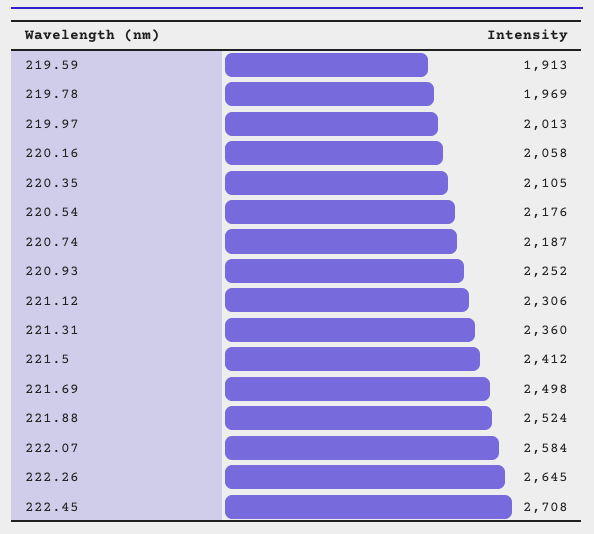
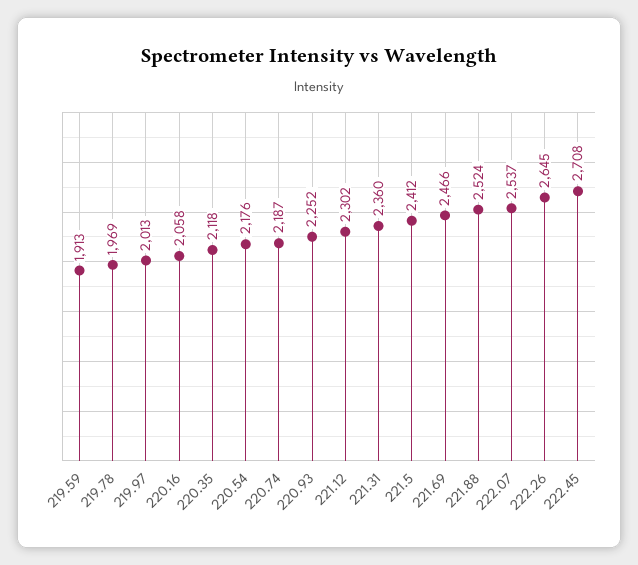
  {
    "219.59": 1913,
    "219.78": 1969,
    "219.97": 2013,
    "220.16": 2058,
-   "220.35": 2105,
+   "220.35": 2118,
    "220.54": 2176,
    "220.74": 2187,
    "220.93": 2252,
-   "221.12": 2306,
+   "221.12": 2302,
    "221.31": 2360,
    "221.5": 2412,
-   "221.69": 2498,
+   "221.69": 2466,
    "221.88": 2524,
-   "222.07": 2584,
+   "222.07": 2537,
    "222.26": 2645,
    "222.45": 2708
  }

